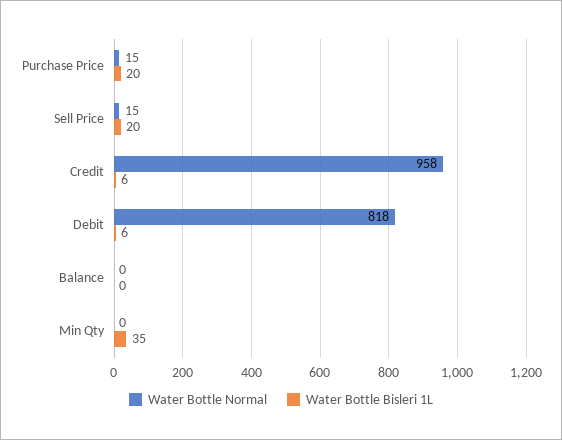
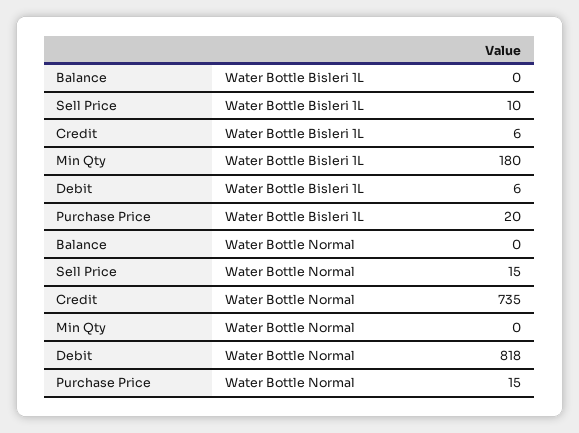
  {
    "Water Bottle Normal": {
      "Purchase Price": 15,
      "Sell Price": 15,
-     "Credit": 958,
+     "Credit": 735,
      "Debit": 818,
      "Balance": 0,
      "Min Qty": 0
    },
    "Water Bottle Bisleri 1L": {
      "Purchase Price": 20,
-     "Sell Price": 20,
+     "Sell Price": 10,
      "Credit": 6,
      "Debit": 6,
      "Balance": 0,
-     "Min Qty": 35
+     "Min Qty": 180
    }
  }

